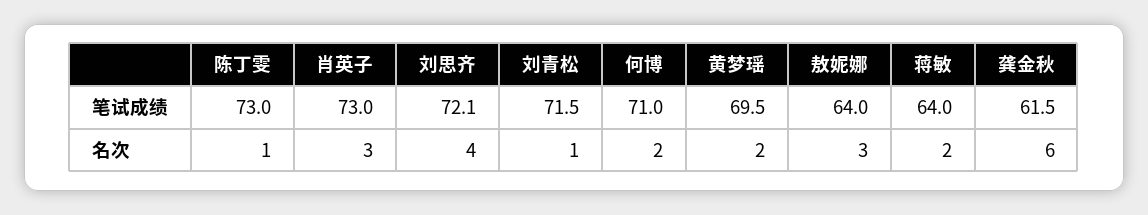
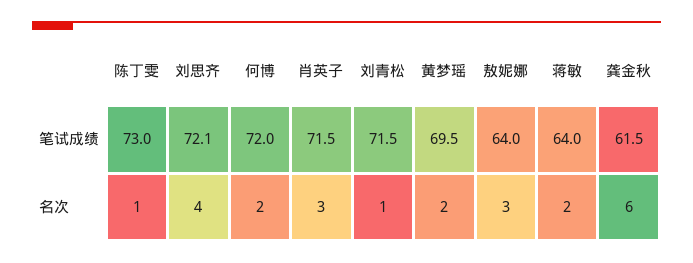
  {
    "陈丁雯": {
      "笔试成绩": 73,
      "名次": 1
    },
    "肖英子": {
-     "笔试成绩": 73,
+     "笔试成绩": 71.5,
      "名次": 3
    },
    "刘思齐": {
      "笔试成绩": 72.1,
      "名次": 4
    },
    "刘青松": {
      "笔试成绩": 71.5,
      "名次": 1
    },
    "何博": {
-     "笔试成绩": 71,
+     "笔试成绩": 72,
      "名次": 2
    },
    "黄梦瑶": {
      "笔试成绩": 69.5,
      "名次": 2
    },
    "敖妮娜": {
      "笔试成绩": 64,
      "名次": 3
    },
    "蒋敏": {
      "笔试成绩": 64,
      "名次": 2
    },
    "龚金秋": {
      "笔试成绩": 61.5,
      "名次": 6
    }
  }

